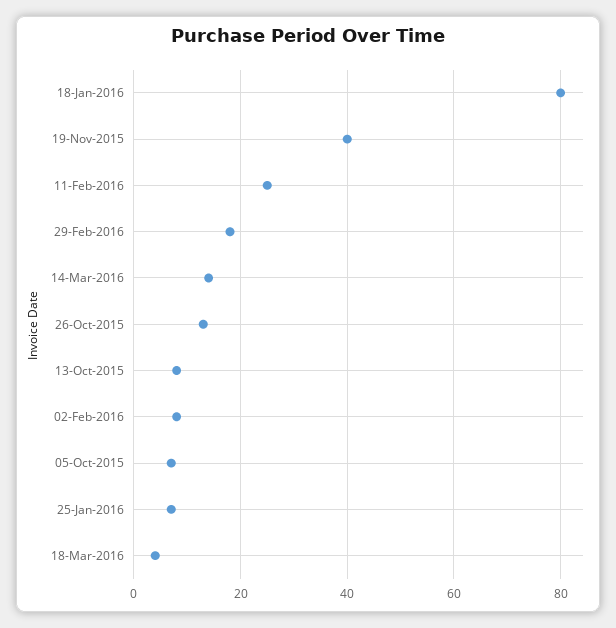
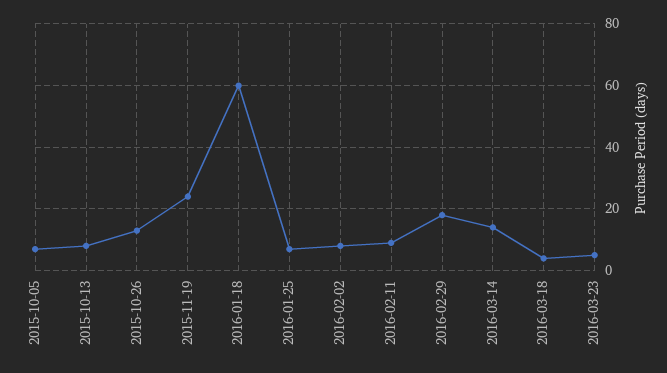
  {
-   "18-Jan-2016": 80,
+   "18-Jan-2016": 60,
-   "19-Nov-2015": 40,
+   "19-Nov-2015": 25,
-   "11-Feb-2016": 25,
+   "11-Feb-2016": 10,
    "29-Feb-2016": 20,
    "14-Mar-2016": 15,
    "26-Oct-2015": 15,
    "13-Oct-2015": 10,
    "02-Feb-2016": 10,
    "05-Oct-2015": 5,
    "25-Jan-2016": 5,
-   "18-Mar-2016": 5
+   "18-Mar-2016": 5,
+   "2016-03-23": 5
  }

